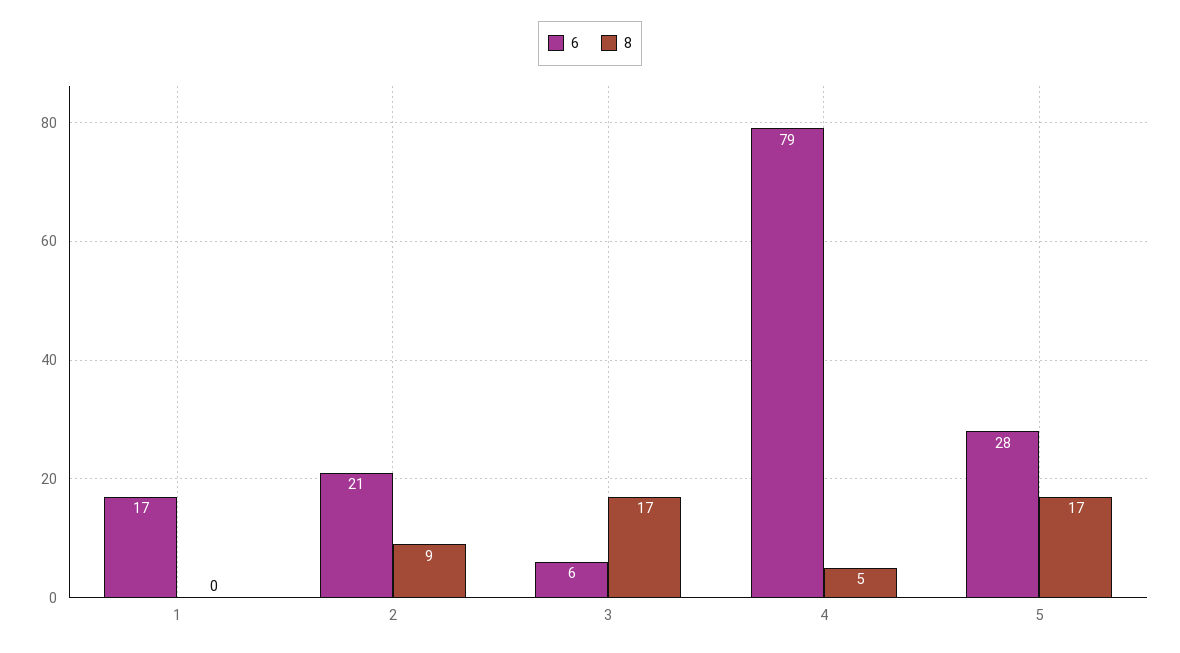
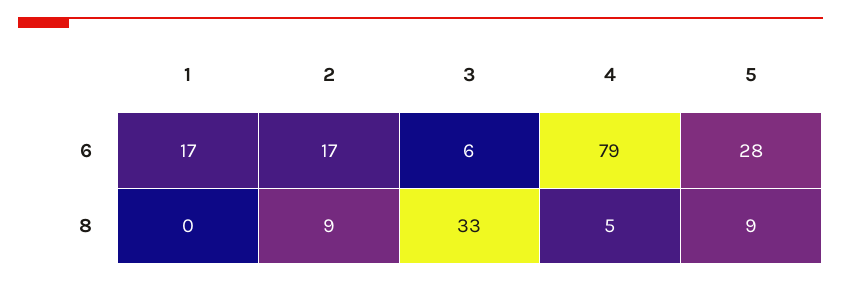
  {
    "6": {
      "1": 17,
-     "2": 21,
+     "2": 17,
      "3": 6,
      "4": 79,
      "5": 28
    },
    "8": {
      "1": 0,
      "2": 9,
-     "3": 17,
+     "3": 33,
      "4": 5,
-     "5": 17
+     "5": 9
    }
  }

